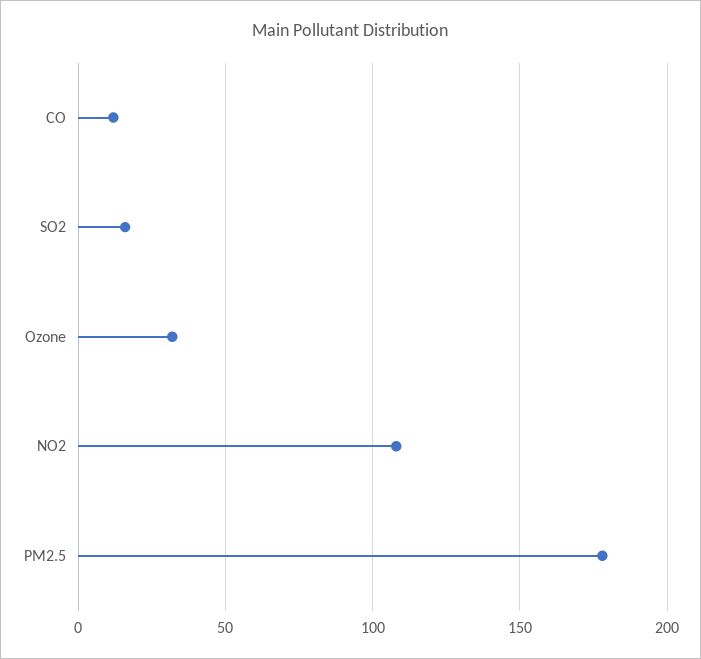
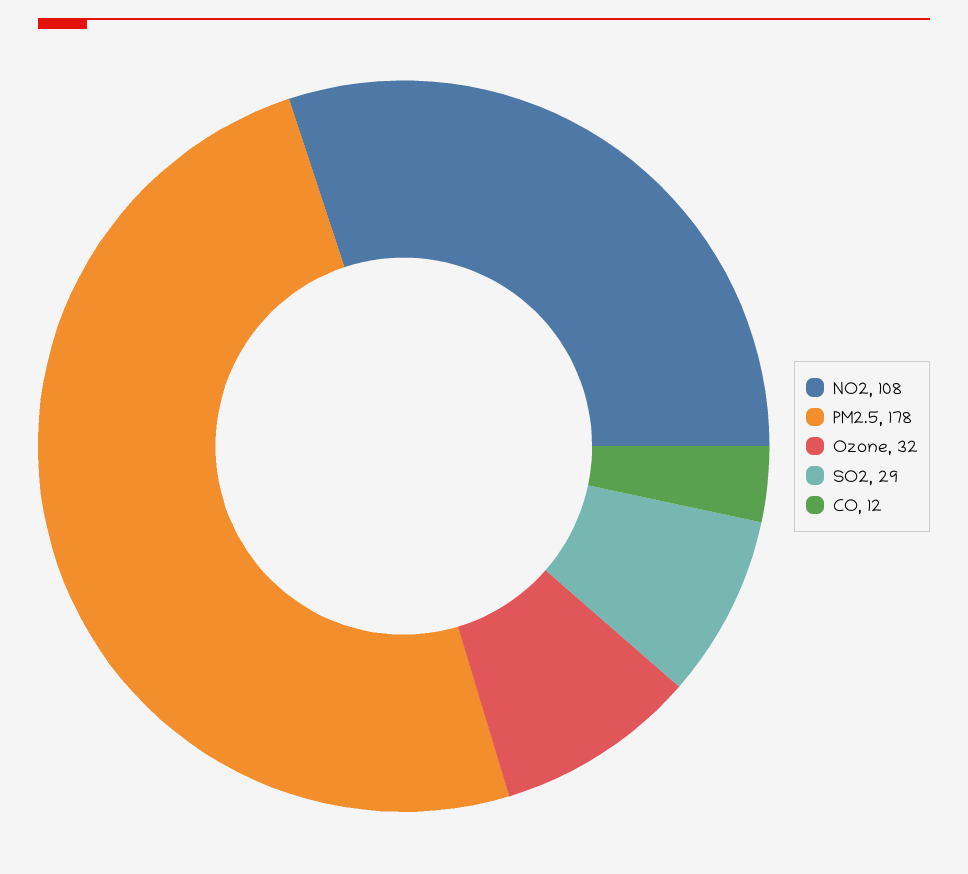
  {
    "CO": 12,
-   "SO2": 15,
+   "SO2": 29,
    "Ozone": 32,
    "NO2": 108,
    "PM2.5": 178
  }

